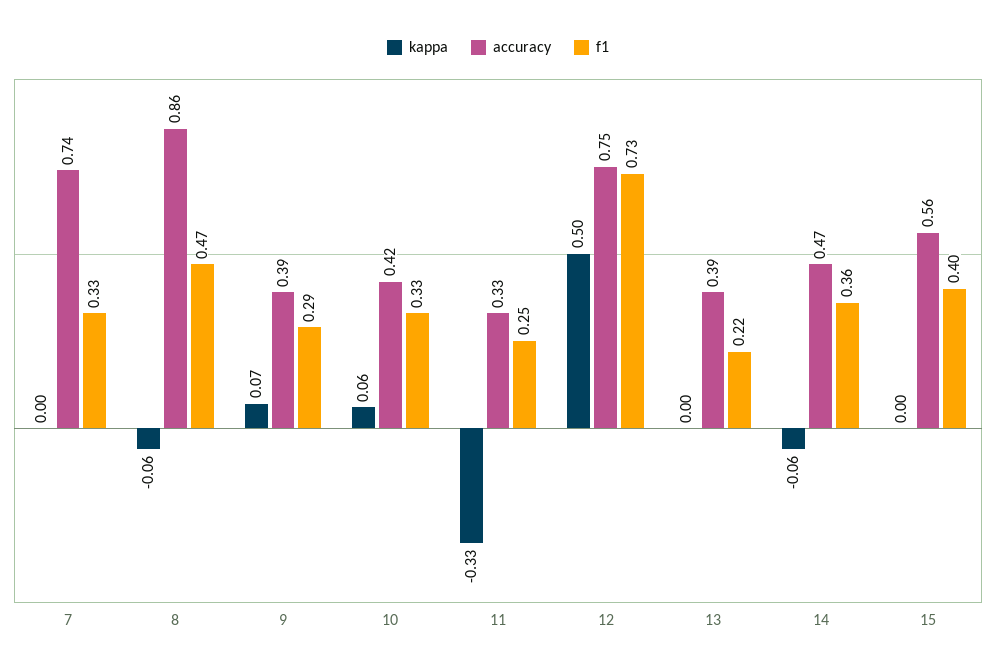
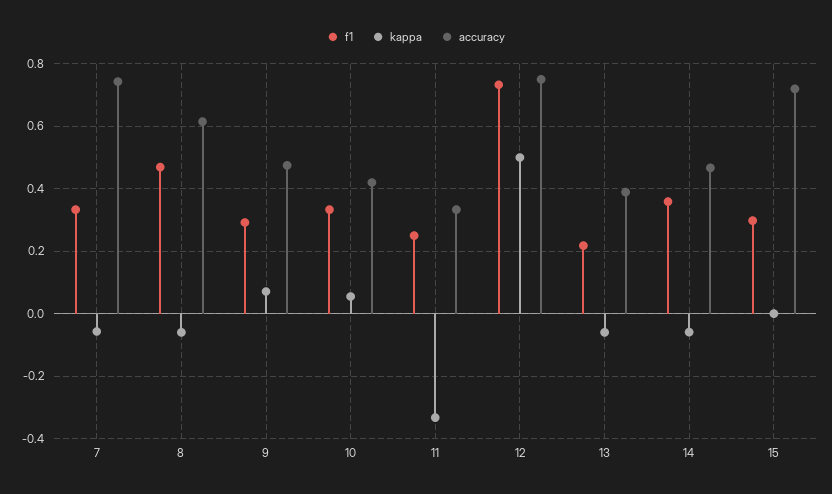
  {
    "kappa": {
-     "7": 0,
+     "7": -0.06,
      "8": -0.06,
      "9": 0.07,
      "10": 0.06,
      "11": -0.33,
      "12": 0.5,
-     "13": 0,
+     "13": -0.06,
      "14": -0.06,
      "15": 0
    },
    "accuracy": {
      "7": 0.74,
-     "8": 0.86,
+     "8": 0.62,
-     "9": 0.39,
+     "9": 0.48,
      "10": 0.42,
      "11": 0.33,
      "12": 0.75,
      "13": 0.39,
      "14": 0.47,
-     "15": 0.56
+     "15": 0.72
    },
    "f1": {
      "7": 0.33,
      "8": 0.47,
      "9": 0.29,
      "10": 0.33,
      "11": 0.25,
      "12": 0.73,
      "13": 0.22,
      "14": 0.36,
-     "15": 0.4
+     "15": 0.3
    }
  }

